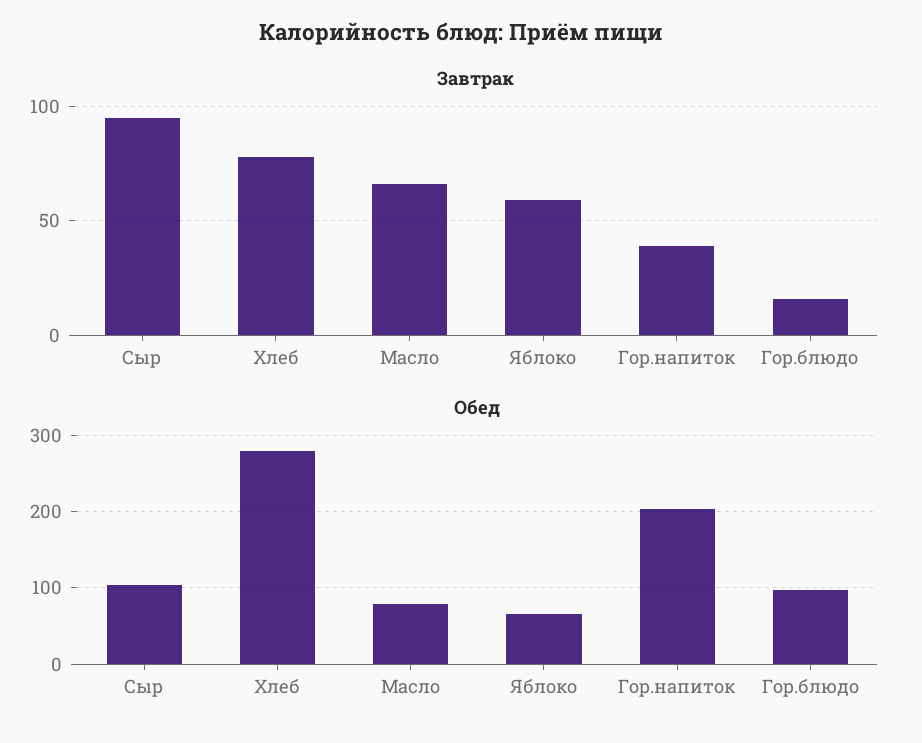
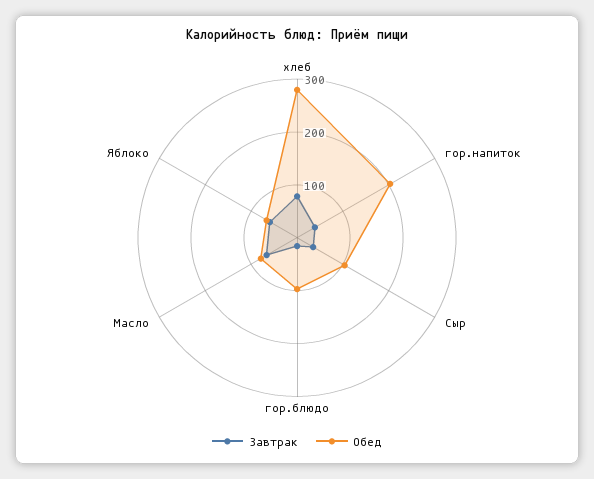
  {
    "Завтрак": {
-     "Сыр": 95,
+     "Сыр": 40,
      "Хлеб": 80,
      "Масло": 65,
      "Яблоко": 60,
      "Гор.напиток": 40,
      "Гор.блюдо": 15
    },
    "Обед": {
      "Сыр": 100,
      "Хлеб": 280,
      "Масло": 80,
      "Яблоко": 70,
      "Гор.напиток": 200,
      "Гор.блюдо": 100
    }
  }

